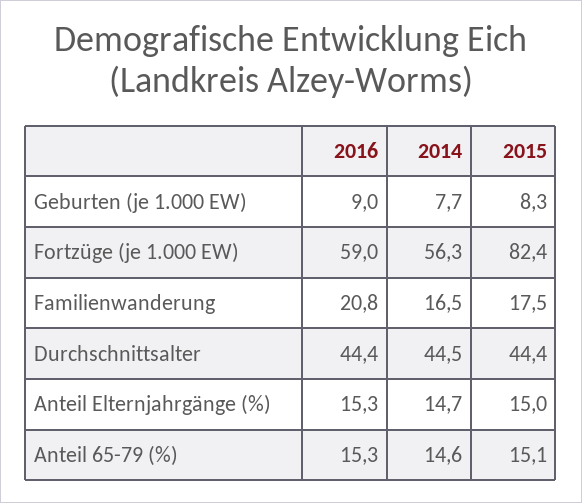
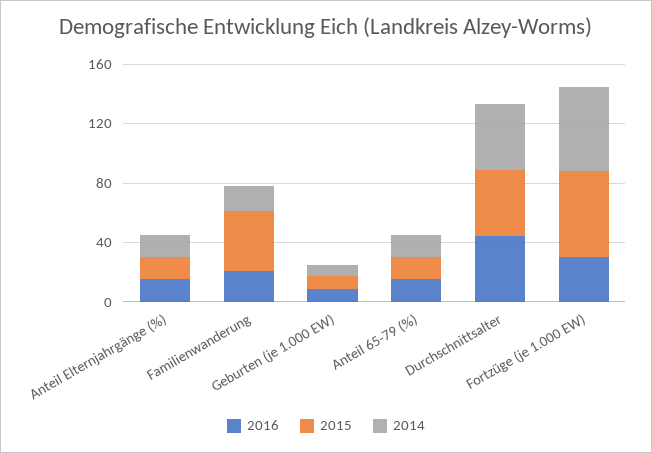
  {
    "2016": {
      "Geburten (je 1.000 EW)": 9,
-     "Fortzüge (je 1.000 EW)": 59,
+     "Fortzüge (je 1.000 EW)": 30,
      "Familienwanderung": 20.8,
      "Durchschnittsalter": 44.4,
      "Anteil Elternjahrgänge (%)": 15.3,
      "Anteil 65-79 (%)": 15.3
    },
    "2014": {
      "Geburten (je 1.000 EW)": 7.7,
      "Fortzüge (je 1.000 EW)": 56.3,
      "Familienwanderung": 16.5,
      "Durchschnittsalter": 44.5,
      "Anteil Elternjahrgänge (%)": 14.7,
      "Anteil 65-79 (%)": 14.6
    },
    "2015": {
      "Geburten (je 1.000 EW)": 8.3,
-     "Fortzüge (je 1.000 EW)": 82.4,
+     "Fortzüge (je 1.000 EW)": 60,
-     "Familienwanderung": 17.5,
+     "Familienwanderung": 40,
      "Durchschnittsalter": 44.4,
      "Anteil Elternjahrgänge (%)": 15,
      "Anteil 65-79 (%)": 15.1
    }
  }

